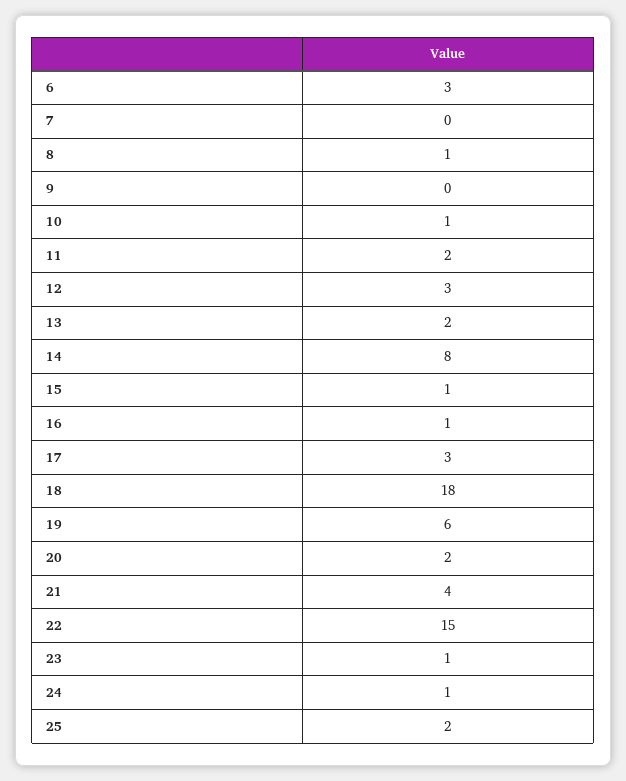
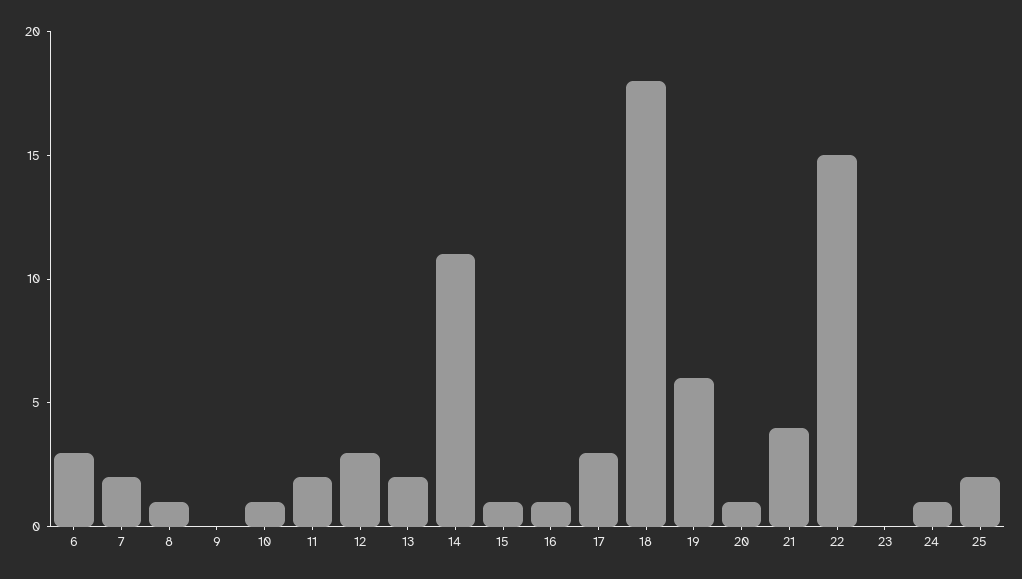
  {
    "6": 3,
-   "7": 0,
+   "7": 2,
    "8": 1,
    "9": 0,
    "10": 1,
    "11": 2,
    "12": 3,
    "13": 2,
-   "14": 8,
+   "14": 11,
    "15": 1,
    "16": 1,
    "17": 3,
    "18": 18,
    "19": 6,
-   "20": 2,
+   "20": 1,
    "21": 4,
    "22": 15,
-   "23": 1,
+   "23": 0,
    "24": 1,
    "25": 2
  }

